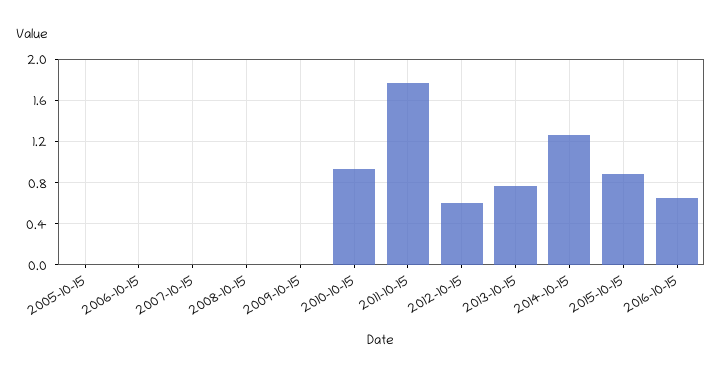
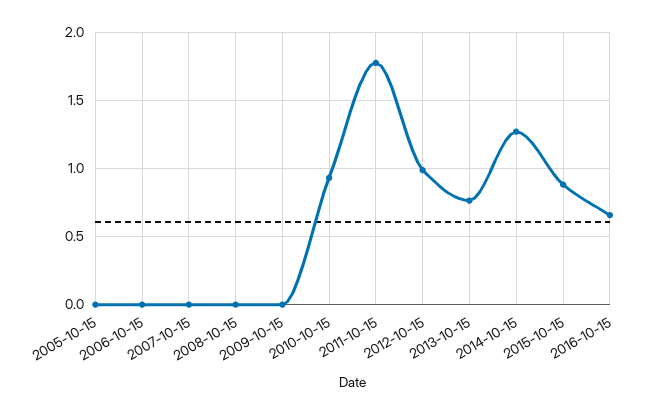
  {
    "2005-10-15": 0,
    "2006-10-15": 0,
    "2007-10-15": 0,
    "2008-10-15": 0,
    "2009-10-15": 0,
    "2010-10-15": 0.95,
    "2011-10-15": 1.8,
-   "2012-10-15": 0.6,
+   "2012-10-15": 1,
    "2013-10-15": 0.75,
    "2014-10-15": 1.25,
    "2015-10-15": 0.9,
    "2016-10-15": 0.65
  }

